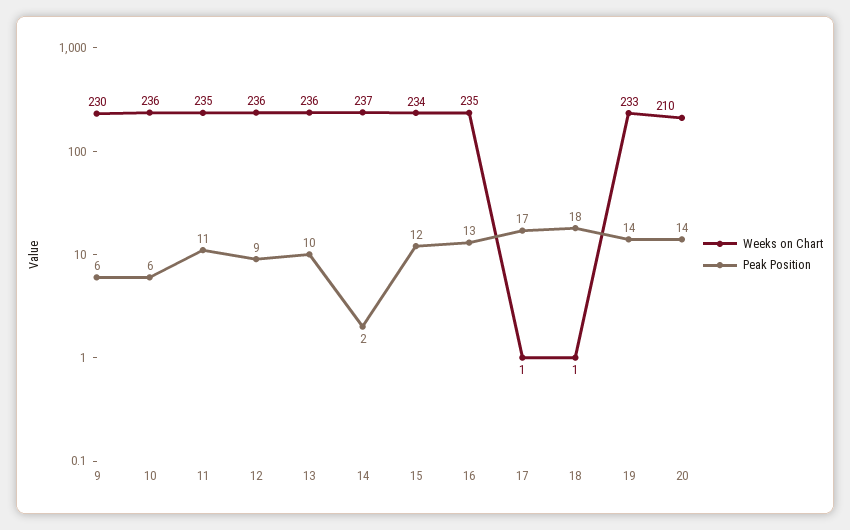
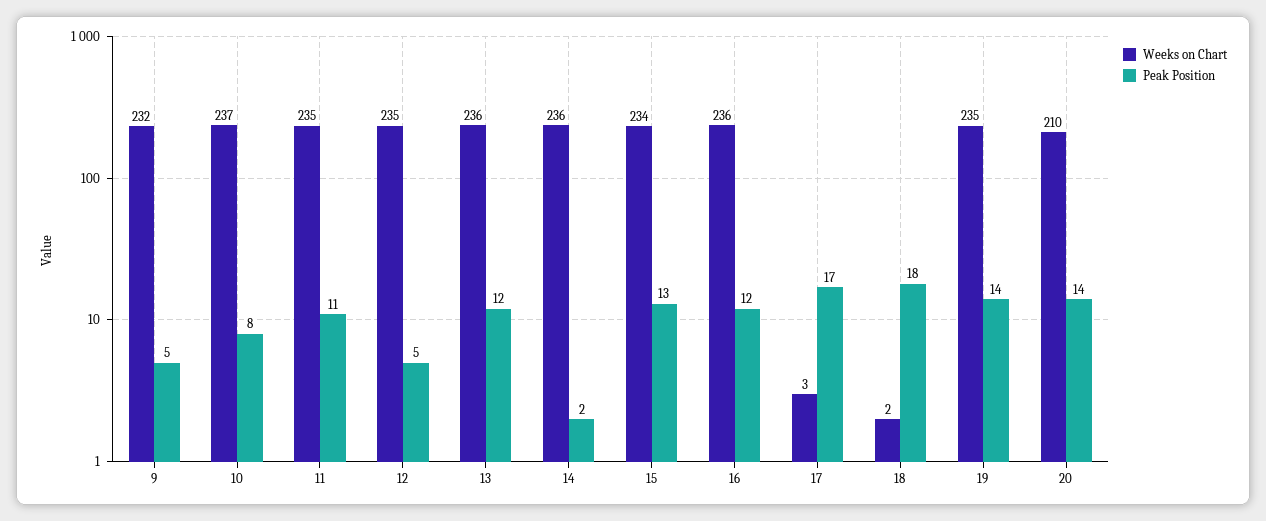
  {
    "Weeks on Chart": {
-     "9": 230,
+     "9": 232,
-     "10": 236,
+     "10": 237,
      "11": 235,
-     "12": 236,
+     "12": 235,
      "13": 236,
-     "14": 237,
+     "14": 236,
      "15": 234,
-     "16": 235,
+     "16": 236,
-     "17": 1,
+     "17": 3,
-     "18": 1,
+     "18": 2,
-     "19": 233,
+     "19": 235,
      "20": 210
    },
    "Peak Position": {
-     "9": 6,
+     "9": 5,
-     "10": 6,
+     "10": 8,
      "11": 11,
-     "12": 9,
+     "12": 5,
-     "13": 10,
+     "13": 12,
      "14": 2,
-     "15": 12,
+     "15": 13,
-     "16": 13,
+     "16": 12,
      "17": 17,
      "18": 18,
      "19": 14,
      "20": 14
    }
  }

